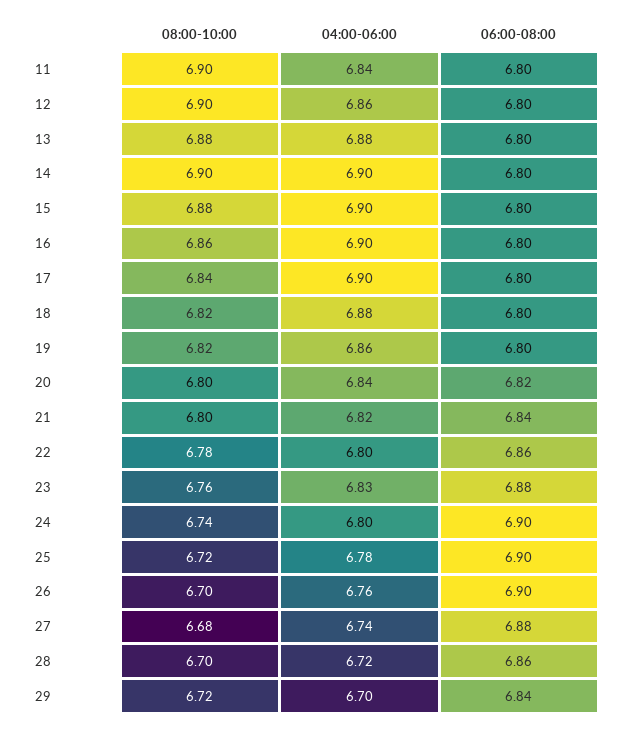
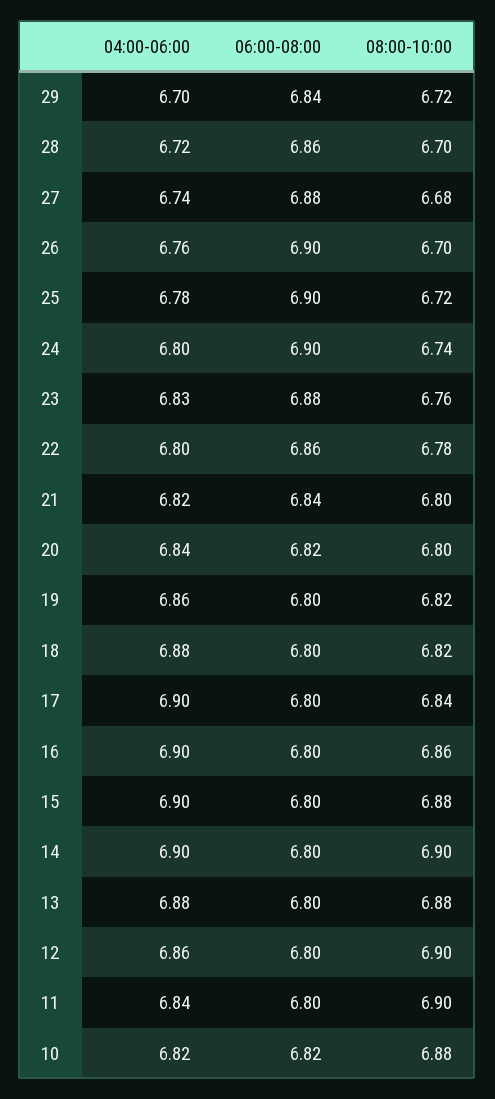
  {
    "08:00-10:00": {
      "11": 6.9,
      "12": 6.9,
      "13": 6.88,
      "14": 6.9,
      "15": 6.88,
      "16": 6.86,
      "17": 6.84,
      "18": 6.82,
      "19": 6.82,
      "20": 6.8,
      "21": 6.8,
      "22": 6.78,
      "23": 6.76,
      "24": 6.74,
      "25": 6.72,
      "26": 6.7,
      "27": 6.68,
      "28": 6.7,
-     "29": 6.72
+     "29": 6.72,
+     "10": 6.88
    },
    "04:00-06:00": {
      "11": 6.84,
      "12": 6.86,
      "13": 6.88,
      "14": 6.9,
      "15": 6.9,
      "16": 6.9,
      "17": 6.9,
      "18": 6.88,
      "19": 6.86,
      "20": 6.84,
      "21": 6.82,
      "22": 6.8,
      "23": 6.83,
      "24": 6.8,
      "25": 6.78,
      "26": 6.76,
      "27": 6.74,
      "28": 6.72,
-     "29": 6.7
+     "29": 6.7,
+     "10": 6.82
    },
    "06:00-08:00": {
      "11": 6.8,
      "12": 6.8,
      "13": 6.8,
      "14": 6.8,
      "15": 6.8,
      "16": 6.8,
      "17": 6.8,
      "18": 6.8,
      "19": 6.8,
      "20": 6.82,
      "21": 6.84,
      "22": 6.86,
      "23": 6.88,
      "24": 6.9,
      "25": 6.9,
      "26": 6.9,
      "27": 6.88,
      "28": 6.86,
-     "29": 6.84
+     "29": 6.84,
+     "10": 6.82
    }
  }

